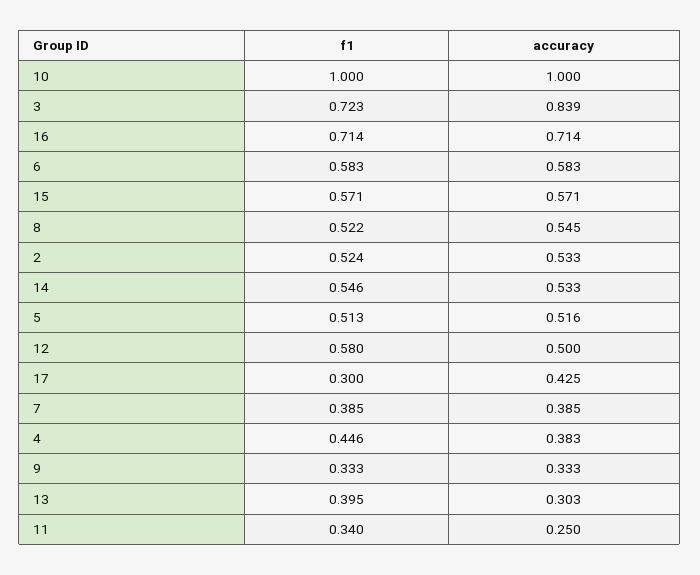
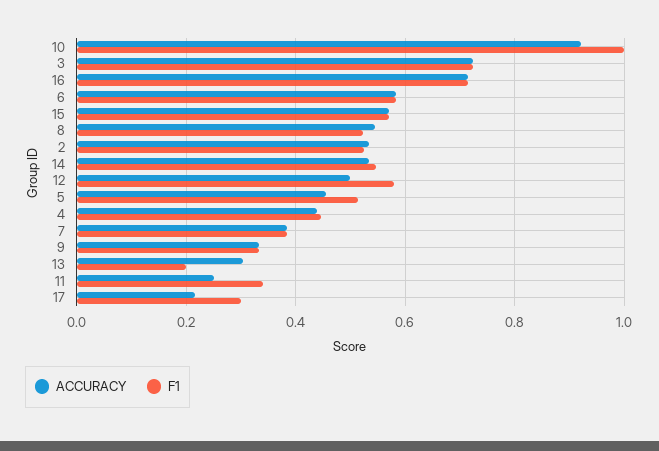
  {
    "f1": {
      "10": 1,
      "3": 0.723,
      "16": 0.714,
      "6": 0.583,
      "15": 0.571,
      "8": 0.522,
      "2": 0.524,
      "14": 0.546,
      "5": 0.513,
      "12": 0.58,
      "17": 0.3,
      "7": 0.385,
      "4": 0.446,
      "9": 0.333,
-     "13": 0.395,
+     "13": 0.2,
      "11": 0.34
    },
    "accuracy": {
-     "10": 1,
+     "10": 0.92,
-     "3": 0.839,
+     "3": 0.72,
      "16": 0.714,
      "6": 0.583,
      "15": 0.571,
      "8": 0.545,
      "2": 0.533,
      "14": 0.533,
-     "5": 0.516,
+     "5": 0.46,
      "12": 0.5,
-     "17": 0.425,
+     "17": 0.22,
      "7": 0.385,
-     "4": 0.383,
+     "4": 0.44,
      "9": 0.333,
      "13": 0.303,
      "11": 0.25
    }
  }

